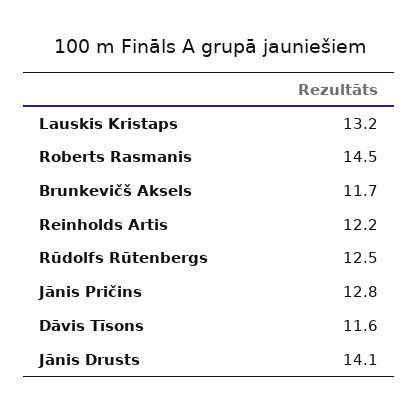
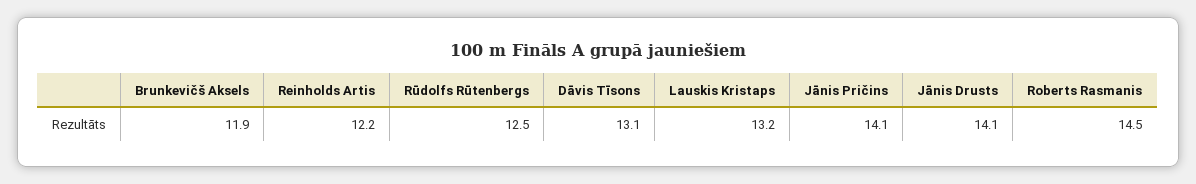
  {
    "Lauskis Kristaps": 13.2,
    "Roberts Rasmanis": 14.5,
-   "Brunkevičš Aksels": 11.7,
+   "Brunkevičš Aksels": 11.9,
    "Reinholds Artis": 12.2,
    "Rūdolfs Rūtenbergs": 12.5,
-   "Jānis Pričins": 12.8,
+   "Jānis Pričins": 14.1,
-   "Dāvis Tīsons": 11.6,
+   "Dāvis Tīsons": 13.1,
    "Jānis Drusts": 14.1
  }

